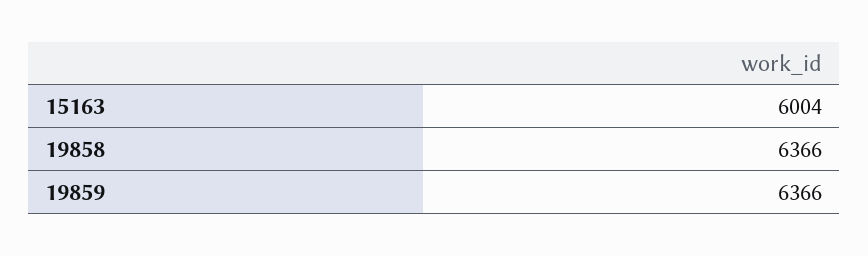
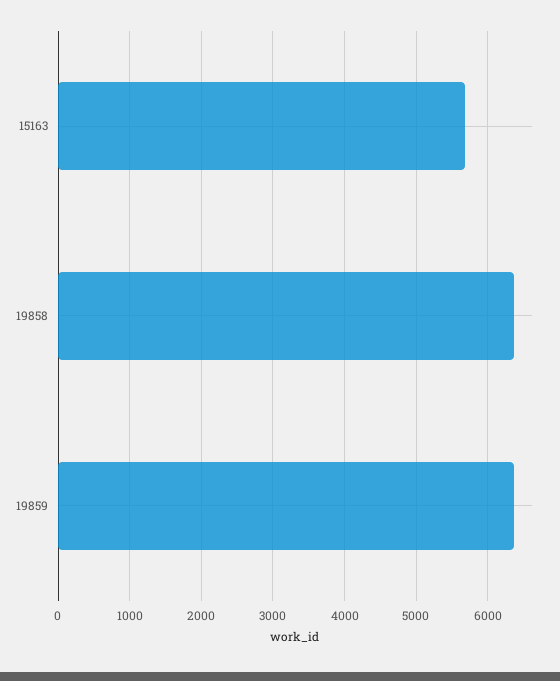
  {
-   "15163": 6004,
+   "15163": 5700,
    "19858": 6366,
    "19859": 6366
  }

